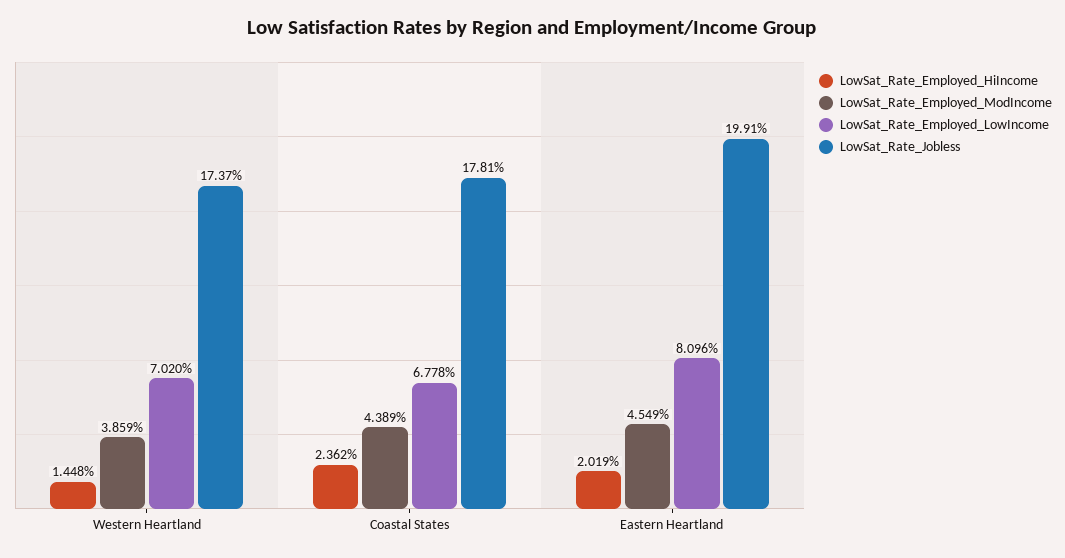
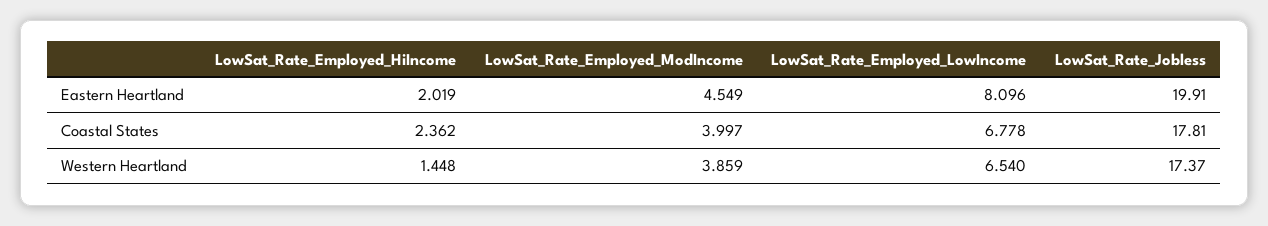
  {
    "LowSat_Rate_Employed_HiIncome": {
      "Western Heartland": 1.448,
      "Coastal States": 2.362,
      "Eastern Heartland": 2.019
    },
    "LowSat_Rate_Employed_ModIncome": {
      "Western Heartland": 3.859,
-     "Coastal States": 4.389,
+     "Coastal States": 3.997,
      "Eastern Heartland": 4.549
    },
    "LowSat_Rate_Employed_LowIncome": {
-     "Western Heartland": 7.02,
+     "Western Heartland": 6.54,
      "Coastal States": 6.778,
      "Eastern Heartland": 8.096
    },
    "LowSat_Rate_Jobless": {
      "Western Heartland": 17.37,
      "Coastal States": 17.81,
      "Eastern Heartland": 19.91
    }
  }

